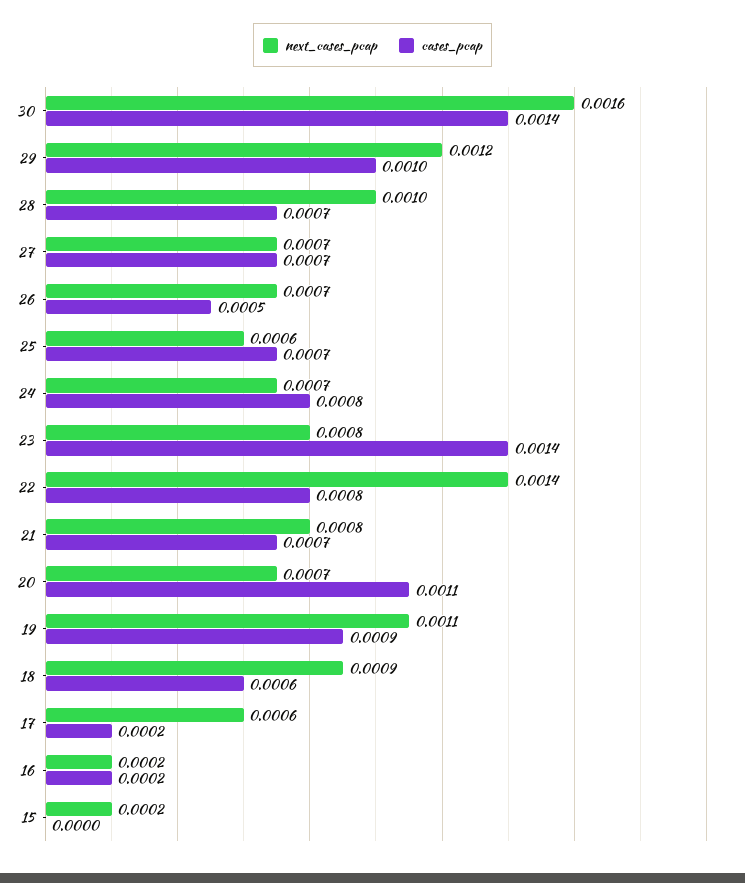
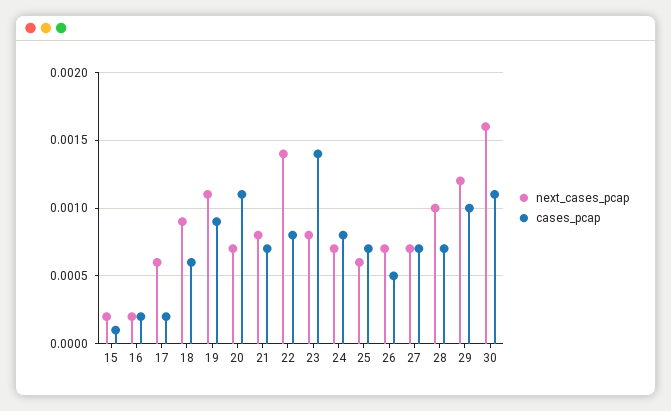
  {
    "next_cases_pcap": {
      "30": 0.0016,
      "29": 0.0012,
      "28": 0.001,
      "27": 0.0007,
      "26": 0.0007,
      "25": 0.0006,
      "24": 0.0007,
      "23": 0.0008,
      "22": 0.0014,
      "21": 0.0008,
      "20": 0.0007,
      "19": 0.0011,
      "18": 0.0009,
      "17": 0.0006,
      "16": 0.0002,
      "15": 0.0002
    },
    "cases_pcap": {
-     "30": 0.0014,
+     "30": 0.0011,
      "29": 0.001,
      "28": 0.0007,
      "27": 0.0007,
      "26": 0.0005,
      "25": 0.0007,
      "24": 0.0008,
      "23": 0.0014,
      "22": 0.0008,
      "21": 0.0007,
      "20": 0.0011,
      "19": 0.0009,
      "18": 0.0006,
      "17": 0.0002,
      "16": 0.0002,
-     "15": 0
+     "15": 0.0001
    }
  }

